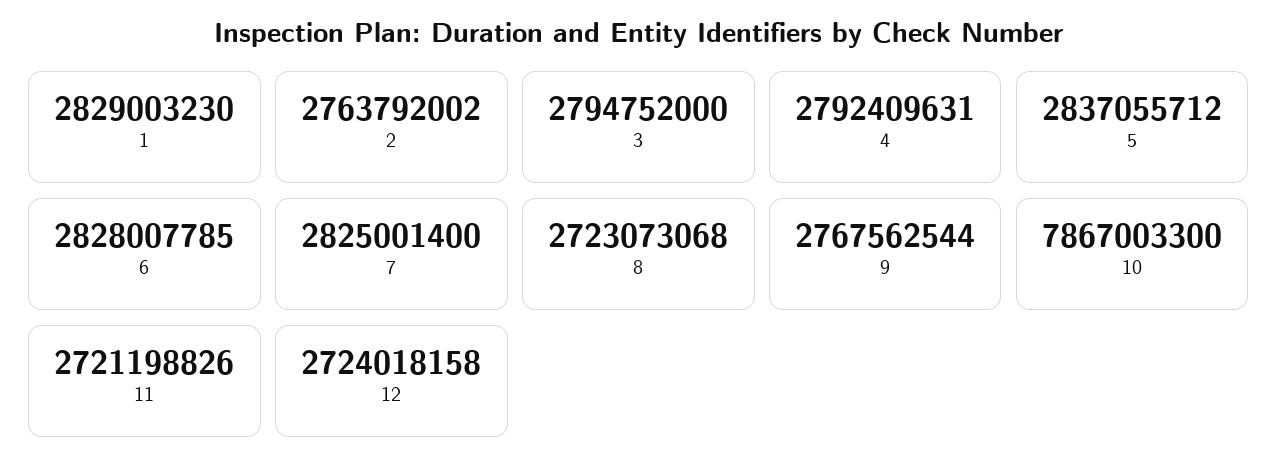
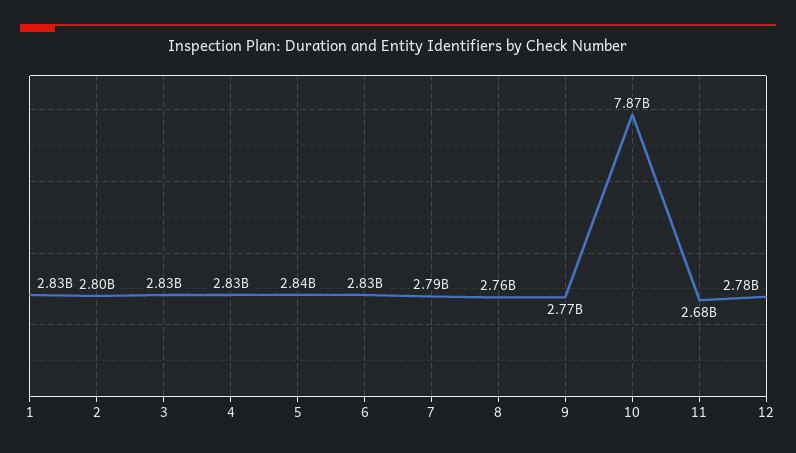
  {
    "1": 2829003230,
-   "2": 2763792002,
+   "2": 2800000000,
-   "3": 2794752000,
+   "3": 2830000000,
-   "4": 2792409631,
+   "4": 2830000000,
    "5": 2837055712,
    "6": 2828007785,
-   "7": 2825001400,
+   "7": 2790000000,
-   "8": 2723073068,
+   "8": 2760000000,
    "9": 2767562544,
    "10": 7867003300,
-   "11": 2721198826,
+   "11": 2680000000,
-   "12": 2724018158
+   "12": 2780000000
  }

